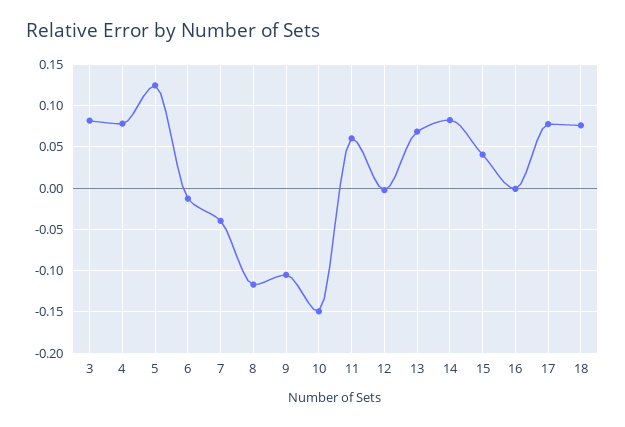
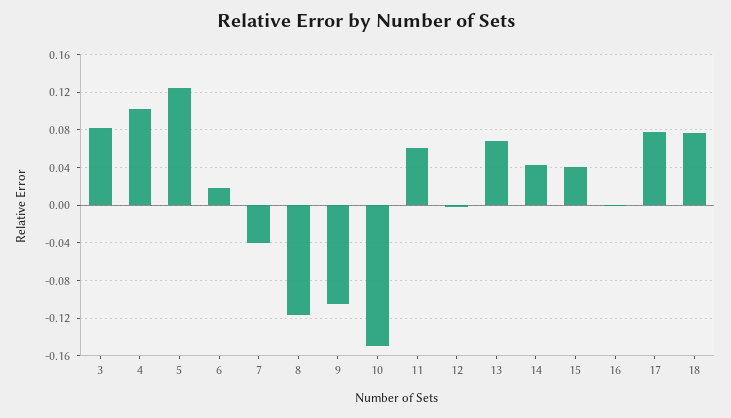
  {
    "3": 0.08,
-   "4": 0.08,
+   "4": 0.1,
    "5": 0.12,
-   "6": -0.01,
+   "6": 0.02,
    "7": -0.04,
    "8": -0.12,
    "9": -0.11,
    "10": -0.15,
    "11": 0.06,
    "12": 0,
    "13": 0.07,
-   "14": 0.08,
+   "14": 0.04,
    "15": 0.04,
    "16": 0,
    "17": 0.08,
    "18": 0.08
  }

